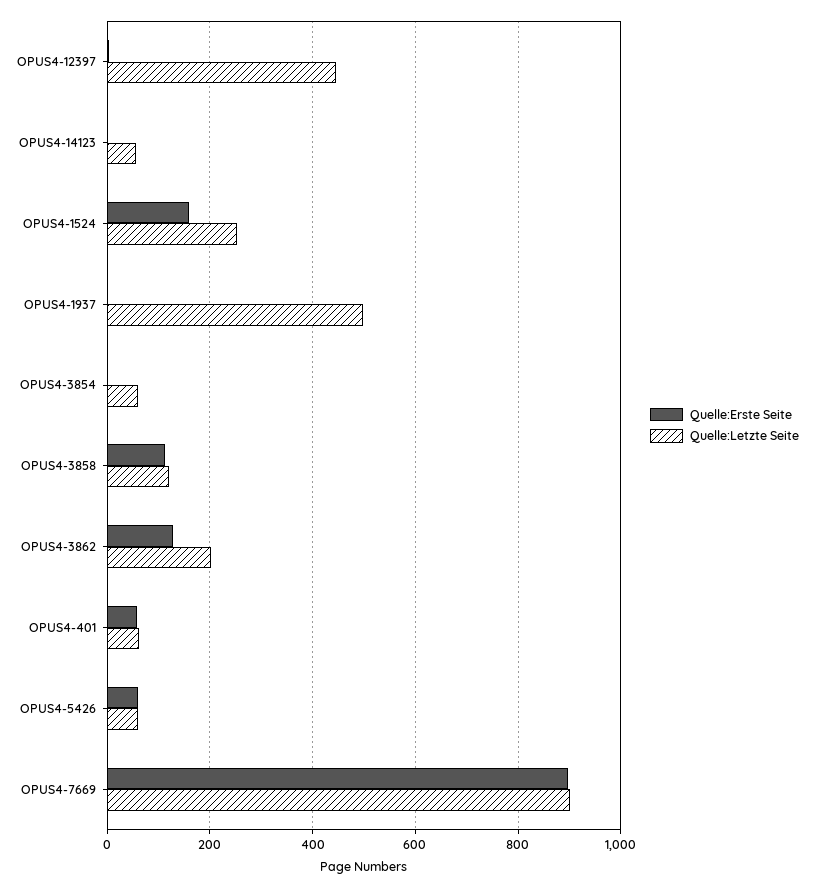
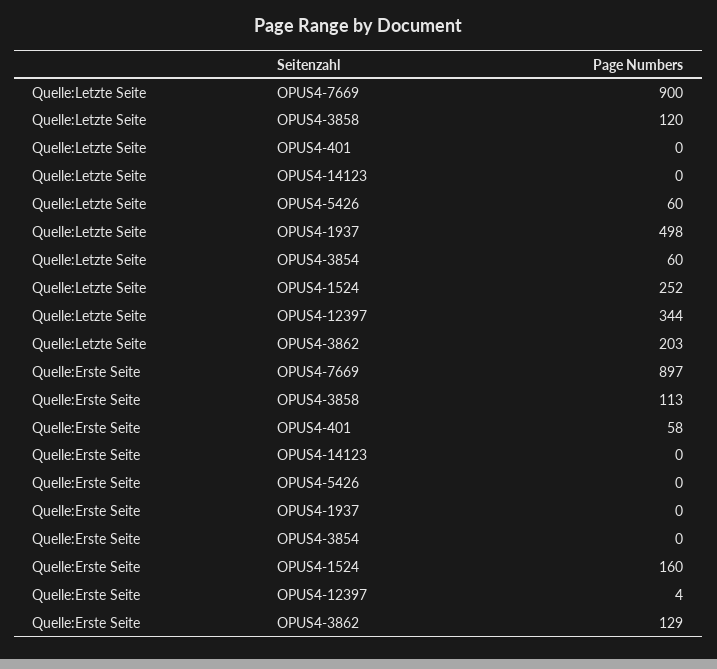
  {
    "Quelle:Erste Seite": {
      "OPUS4-12397": 4,
      "OPUS4-14123": 0,
      "OPUS4-1524": 160,
      "OPUS4-1937": 0,
      "OPUS4-3854": 0,
      "OPUS4-3858": 113,
      "OPUS4-3862": 129,
      "OPUS4-401": 58,
-     "OPUS4-5426": 60,
+     "OPUS4-5426": 0,
      "OPUS4-7669": 897
    },
    "Quelle:Letzte Seite": {
-     "OPUS4-12397": 440,
+     "OPUS4-12397": 344,
-     "OPUS4-14123": 60,
+     "OPUS4-14123": 0,
      "OPUS4-1524": 252,
      "OPUS4-1937": 498,
      "OPUS4-3854": 60,
      "OPUS4-3858": 120,
      "OPUS4-3862": 203,
-     "OPUS4-401": 60,
+     "OPUS4-401": 0,
      "OPUS4-5426": 60,
      "OPUS4-7669": 900
    }
  }

